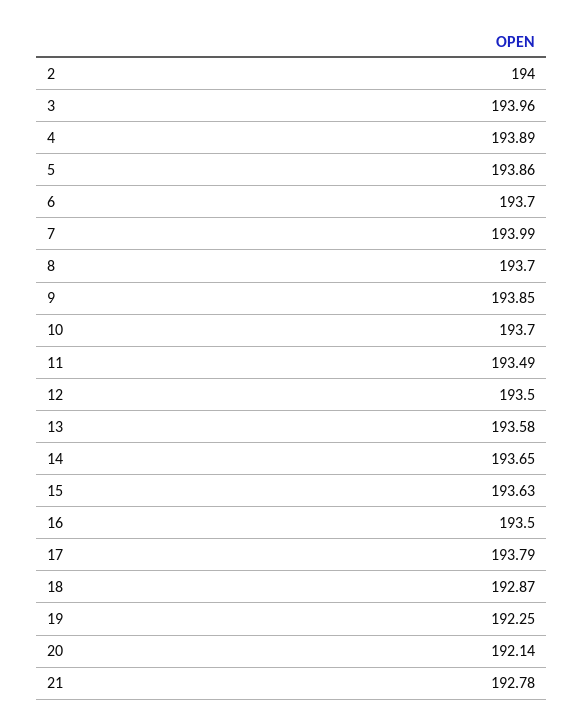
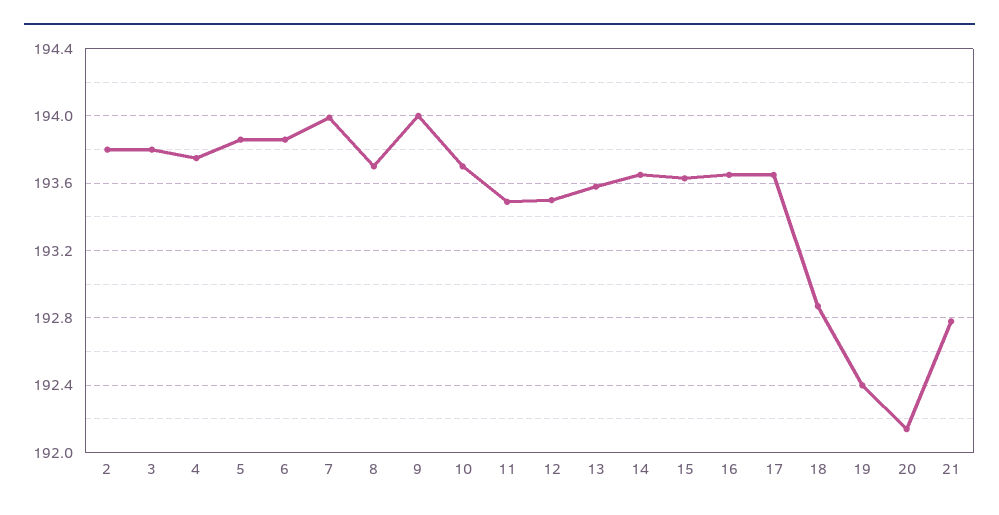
  {
-   "2": 194,
+   "2": 193.8,
-   "3": 193.96,
+   "3": 193.8,
-   "4": 193.89,
+   "4": 193.75,
    "5": 193.86,
-   "6": 193.7,
+   "6": 193.85,
    "7": 193.99,
    "8": 193.7,
-   "9": 193.85,
+   "9": 194,
    "10": 193.7,
    "11": 193.49,
    "12": 193.5,
    "13": 193.58,
    "14": 193.65,
    "15": 193.63,
-   "16": 193.5,
+   "16": 193.65,
-   "17": 193.79,
+   "17": 193.65,
    "18": 192.87,
-   "19": 192.25,
+   "19": 192.4,
    "20": 192.14,
    "21": 192.78
  }

